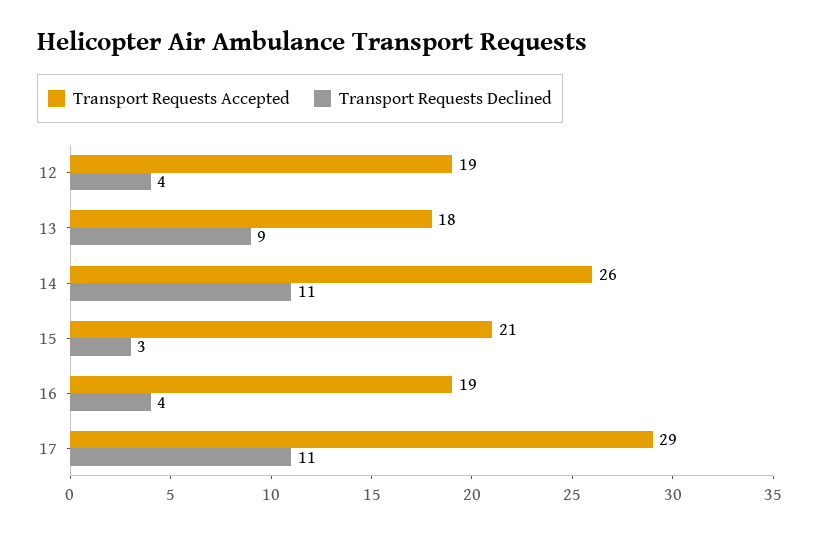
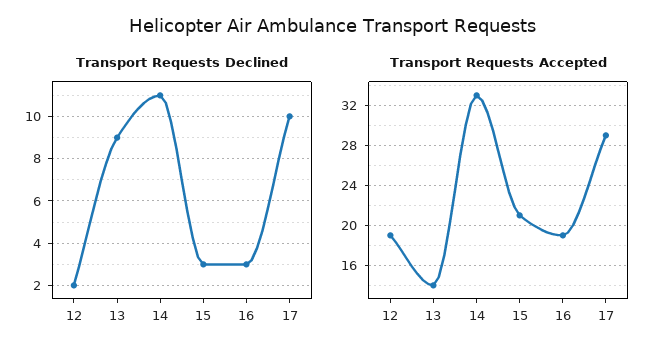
  {
    "Transport Requests Accepted": {
      "12": 19,
-     "13": 18,
+     "13": 14,
-     "14": 26,
+     "14": 33,
      "15": 21,
      "16": 19,
      "17": 29
    },
    "Transport Requests Declined": {
-     "12": 4,
+     "12": 2,
      "13": 9,
      "14": 11,
      "15": 3,
-     "16": 4,
+     "16": 3,
-     "17": 11
+     "17": 10
    }
  }

